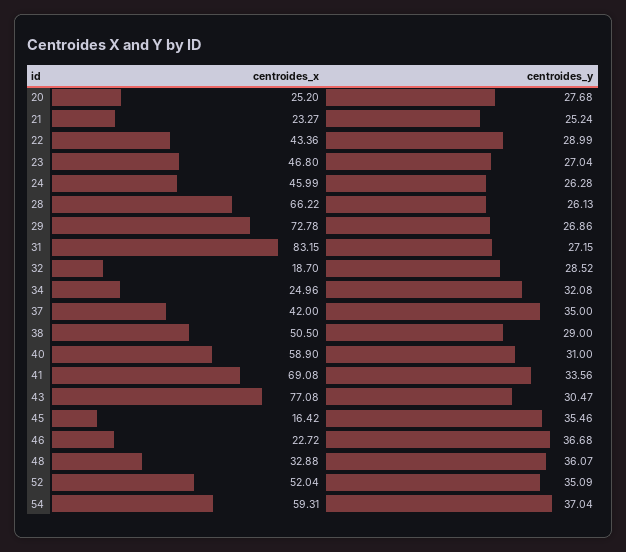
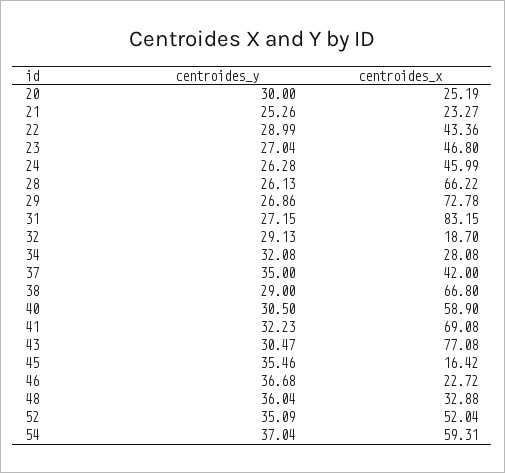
  {
    "centroides_x": {
-     "20": 25.2,
+     "20": 25.19,
      "21": 23.27,
      "22": 43.36,
      "23": 46.8,
      "24": 45.99,
      "28": 66.22,
      "29": 72.78,
      "31": 83.15,
      "32": 18.7,
-     "34": 24.96,
+     "34": 28.08,
      "37": 42,
-     "38": 50.5,
+     "38": 66.8,
      "40": 58.9,
      "41": 69.08,
      "43": 77.08,
      "45": 16.42,
      "46": 22.72,
      "48": 32.88,
      "52": 52.04,
      "54": 59.31
    },
    "centroides_y": {
-     "20": 27.68,
+     "20": 30,
-     "21": 25.24,
+     "21": 25.26,
      "22": 28.99,
      "23": 27.04,
      "24": 26.28,
      "28": 26.13,
      "29": 26.86,
      "31": 27.15,
-     "32": 28.52,
+     "32": 29.13,
      "34": 32.08,
      "37": 35,
      "38": 29,
-     "40": 31,
+     "40": 30.5,
-     "41": 33.56,
+     "41": 32.23,
      "43": 30.47,
      "45": 35.46,
      "46": 36.68,
-     "48": 36.07,
+     "48": 36.04,
      "52": 35.09,
      "54": 37.04
    }
  }

